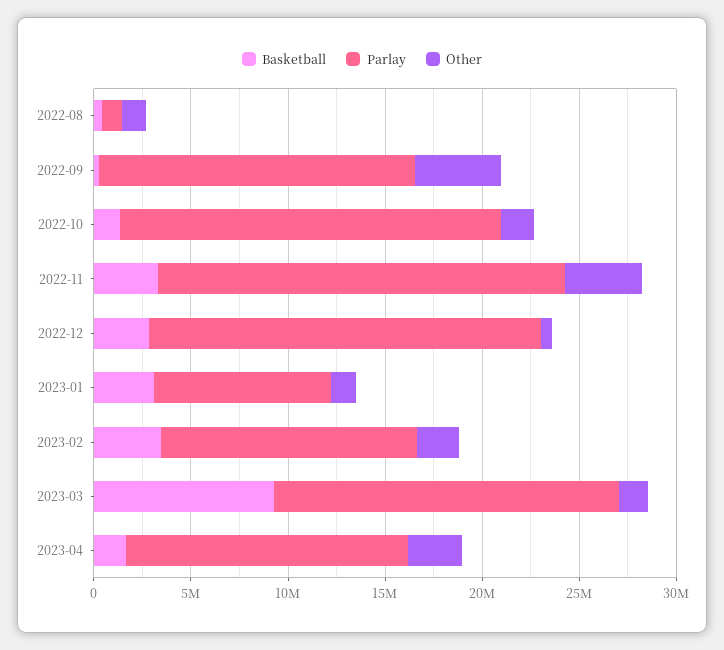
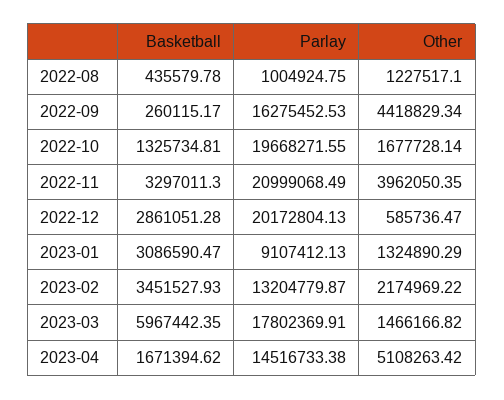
  {
    "Basketball": {
      "2022-08": 435579.78,
      "2022-09": 260115.17,
      "2022-10": 1325734.81,
      "2022-11": 3297011.3,
      "2022-12": 2861051.28,
      "2023-01": 3086590.47,
      "2023-02": 3451527.93,
-     "2023-03": 9000000,
+     "2023-03": 5967442.35,
      "2023-04": 1671394.62
    },
    "Parlay": {
      "2022-08": 1004924.75,
      "2022-09": 16275452.53,
      "2022-10": 19668271.55,
      "2022-11": 20999068.49,
      "2022-12": 20172804.13,
      "2023-01": 9107412.13,
      "2023-02": 13204779.87,
      "2023-03": 17802369.91,
      "2023-04": 14516733.38
    },
    "Other": {
      "2022-08": 1227517.1,
      "2022-09": 4418829.34,
      "2022-10": 1677728.14,
      "2022-11": 3962050.35,
      "2022-12": 585736.47,
      "2023-01": 1324890.29,
      "2023-02": 2174969.22,
      "2023-03": 1466166.82,
-     "2023-04": 3000000
+     "2023-04": 5108263.42
    }
  }

